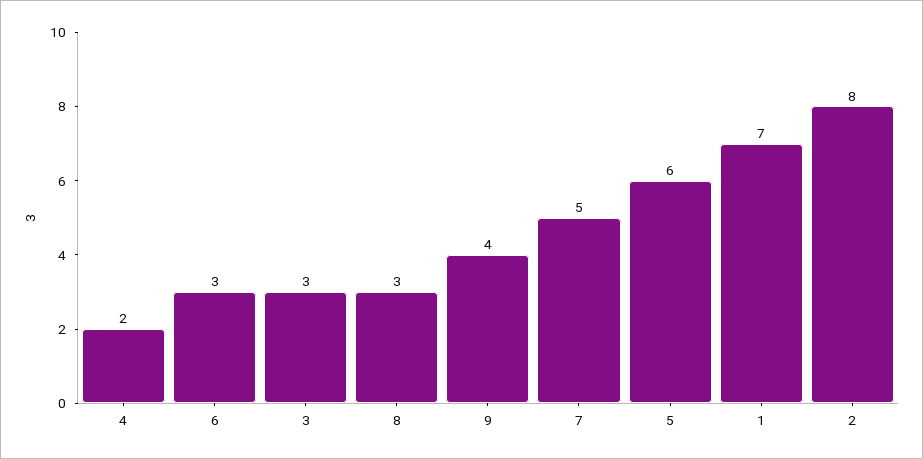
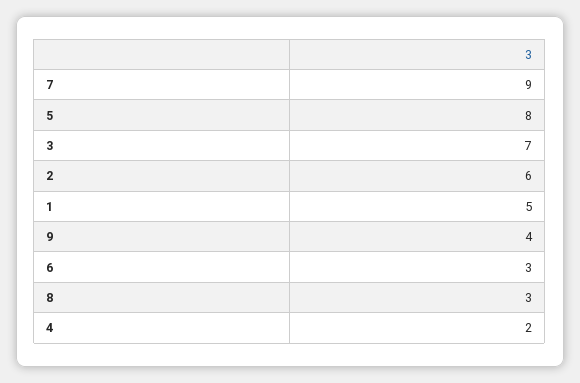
  {
    "4": 2,
    "6": 3,
-   "3": 3,
+   "3": 7,
    "8": 3,
    "9": 4,
-   "7": 5,
+   "7": 9,
-   "5": 6,
+   "5": 8,
-   "1": 7,
+   "1": 5,
-   "2": 8
+   "2": 6
  }

